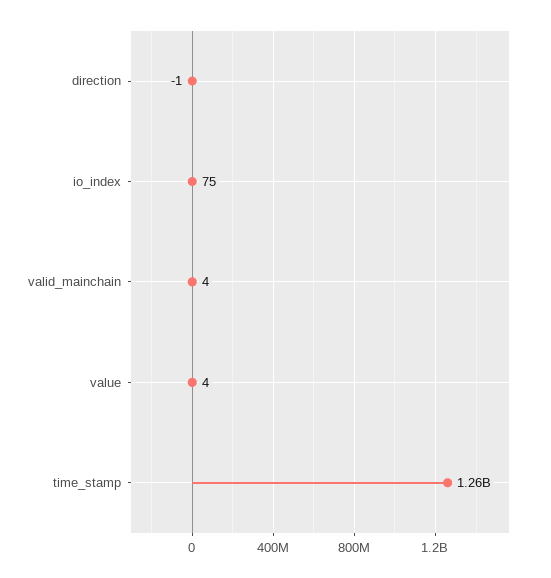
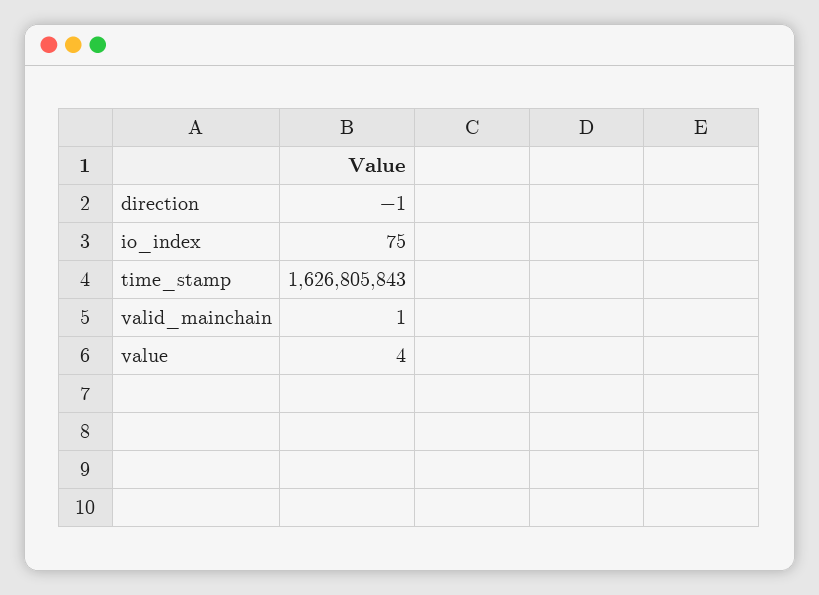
  {
    "direction": -1,
    "io_index": 75,
-   "valid_mainchain": 4,
+   "valid_mainchain": 1,
    "value": 4,
-   "time_stamp": 1260000000
+   "time_stamp": 1626805843
  }

